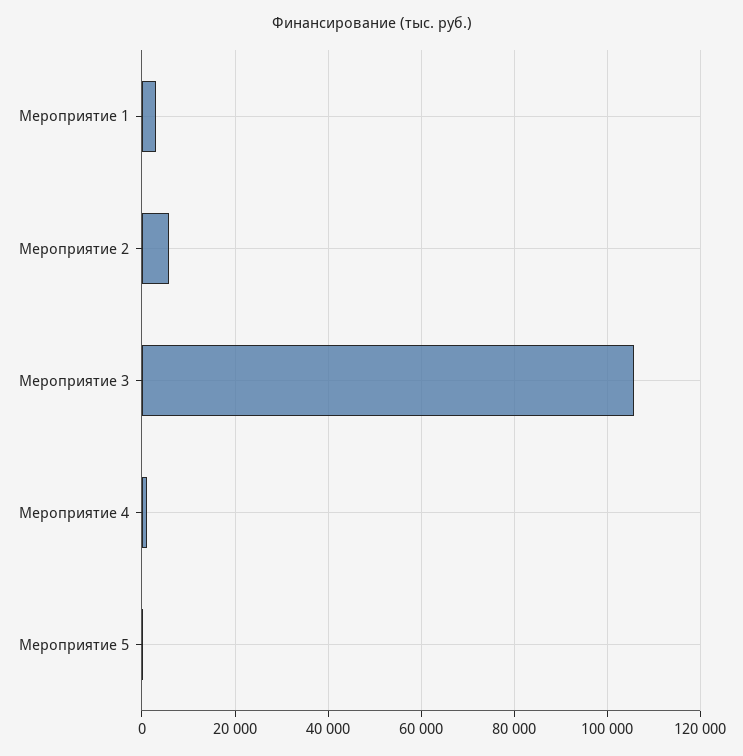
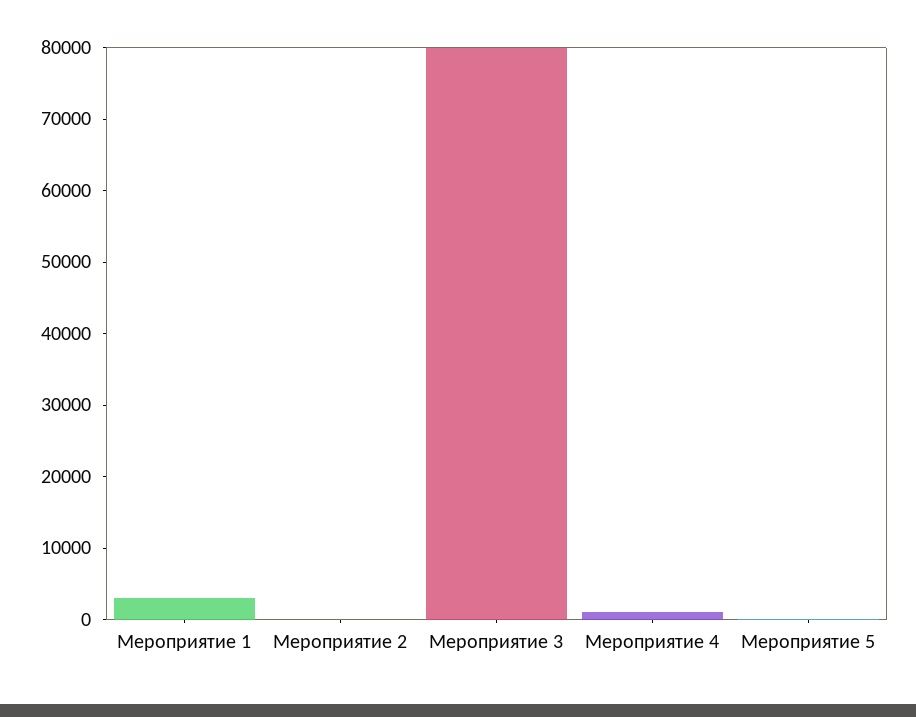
  {
    "Мероприятие 1": 4000,
-   "Мероприятие 2": 6000,
+   "Мероприятие 2": 0,
-   "Мероприятие 3": 106000,
+   "Мероприятие 3": 80000,
    "Мероприятие 4": 2000,
    "Мероприятие 5": 0
  }

